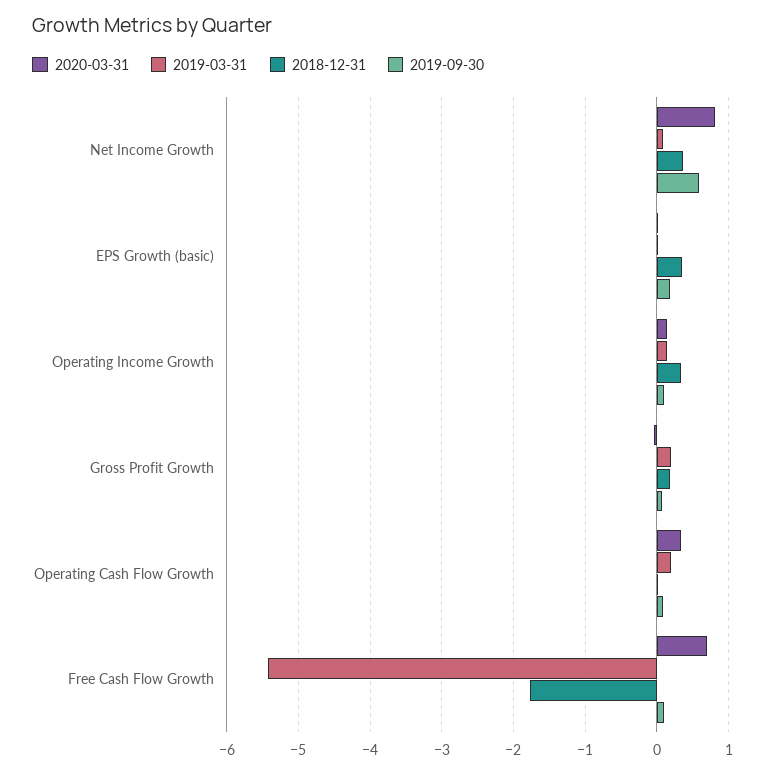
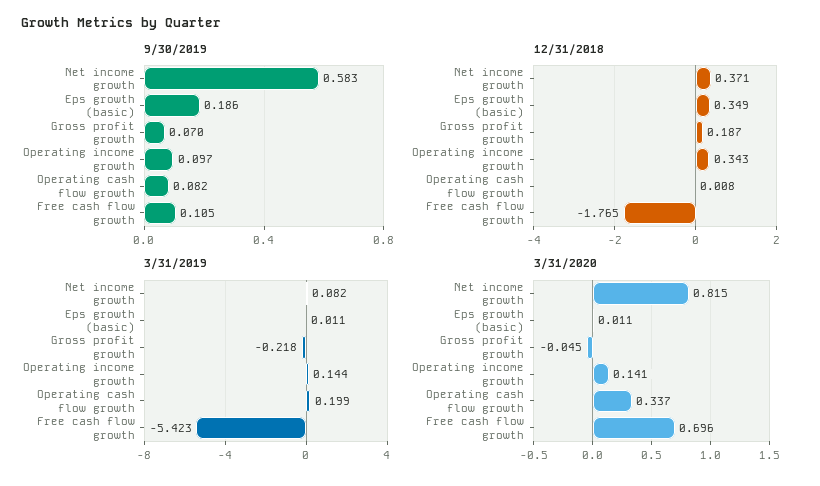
  {
    "2020-03-31": {
      "Net Income Growth": 0.815,
      "EPS Growth (basic)": 0.011,
      "Operating Income Growth": 0.141,
      "Gross Profit Growth": -0.045,
      "Operating Cash Flow Growth": 0.337,
      "Free Cash Flow Growth": 0.696
    },
    "2019-03-31": {
      "Net Income Growth": 0.082,
      "EPS Growth (basic)": 0.011,
      "Operating Income Growth": 0.144,
-     "Gross Profit Growth": 0.2,
+     "Gross Profit Growth": -0.218,
      "Operating Cash Flow Growth": 0.199,
      "Free Cash Flow Growth": -5.423
    },
    "2018-12-31": {
      "Net Income Growth": 0.371,
      "EPS Growth (basic)": 0.349,
      "Operating Income Growth": 0.343,
      "Gross Profit Growth": 0.187,
      "Operating Cash Flow Growth": 0.008,
      "Free Cash Flow Growth": -1.765
    },
    "2019-09-30": {
      "Net Income Growth": 0.583,
      "EPS Growth (basic)": 0.186,
      "Operating Income Growth": 0.097,
      "Gross Profit Growth": 0.07,
      "Operating Cash Flow Growth": 0.082,
      "Free Cash Flow Growth": 0.105
    }
  }

